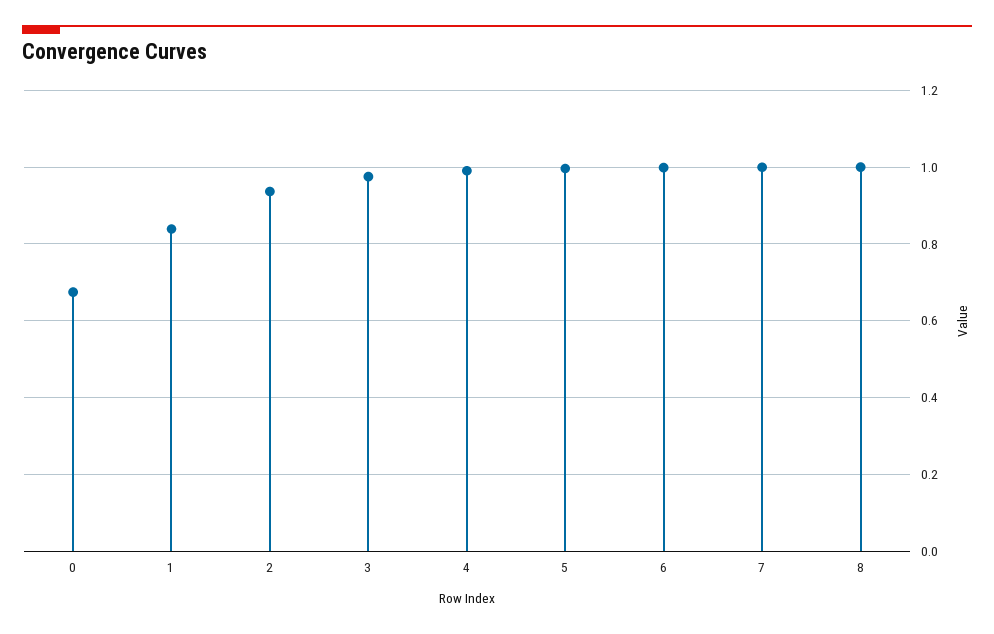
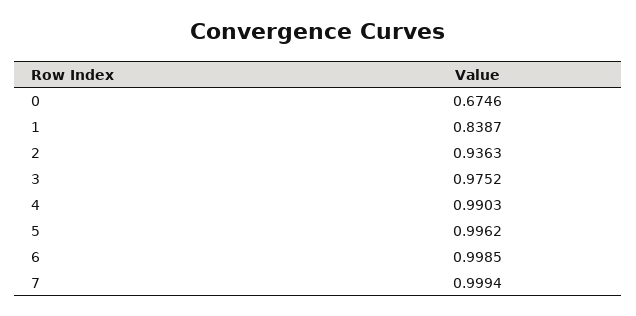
  {
    "0": 0.6746,
    "1": 0.8387,
    "2": 0.9363,
    "3": 0.9752,
    "4": 0.9903,
    "5": 0.9962,
    "6": 0.9985,
-   "7": 0.9994,
+   "7": 0.9994
-   "8": 1
  }

